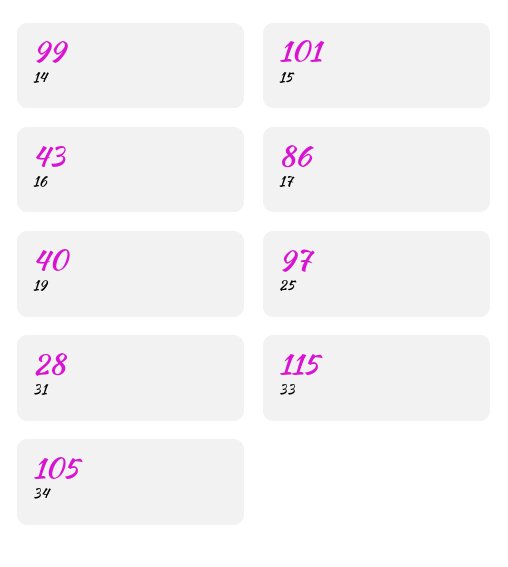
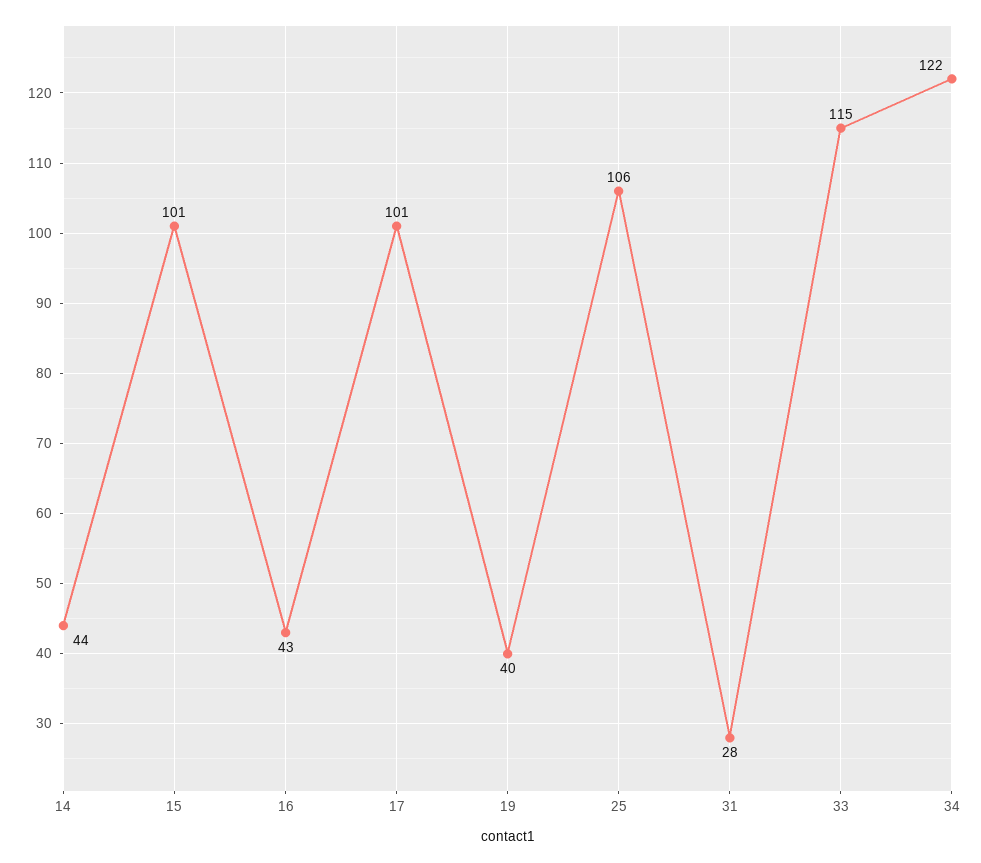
  {
-   "14": 99,
+   "14": 44,
    "15": 101,
    "16": 43,
-   "17": 86,
+   "17": 101,
    "19": 40,
-   "25": 97,
+   "25": 106,
    "31": 28,
    "33": 115,
-   "34": 105
+   "34": 122
  }

